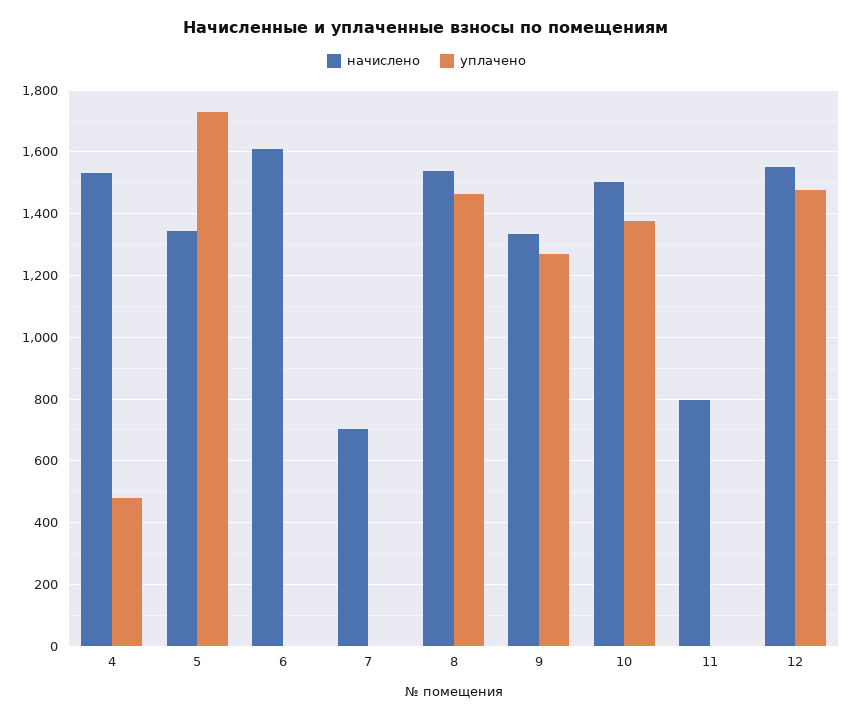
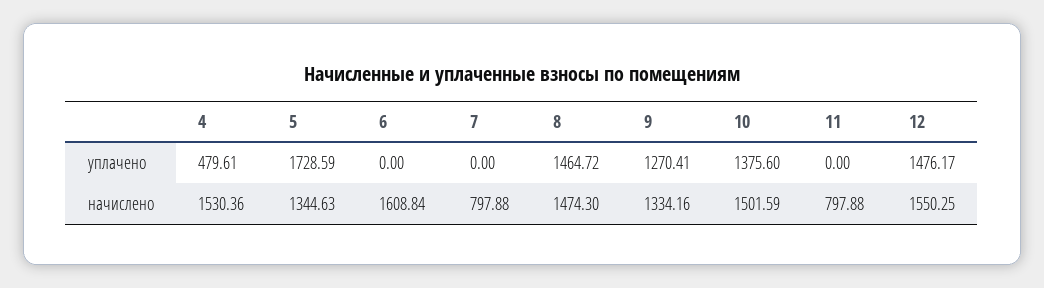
  {
    "начислено": {
      "4": 1530.36,
      "5": 1344.63,
      "6": 1608.84,
-     "7": 700,
+     "7": 797.88,
-     "8": 1540,
+     "8": 1474.3,
      "9": 1334.16,
      "10": 1501.59,
      "11": 797.88,
      "12": 1550.25
    },
    "уплачено": {
      "4": 479.61,
      "5": 1728.59,
      "6": 0,
      "7": 0,
      "8": 1464.72,
      "9": 1270.41,
      "10": 1375.6,
      "11": 0,
      "12": 1476.17
    }
  }

